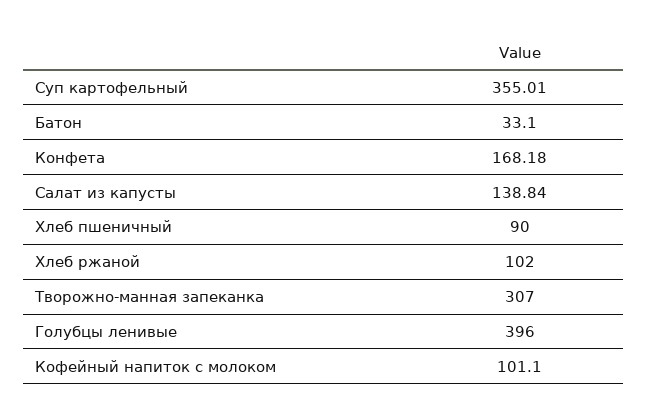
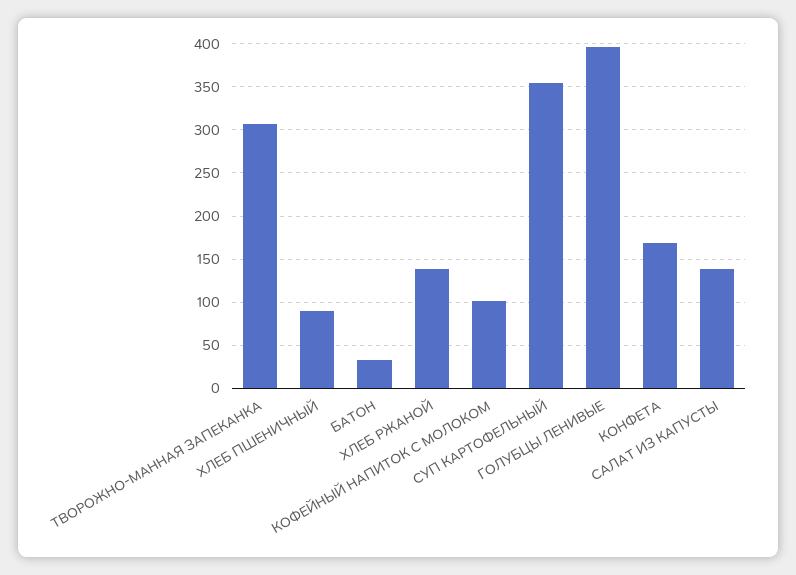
  {
    "Суп картофельный": 355.01,
    "Батон": 33.1,
    "Конфета": 168.18,
    "Салат из капусты": 138.84,
    "Хлеб пшеничный": 90,
-   "Хлеб ржаной": 102,
+   "Хлеб ржаной": 140,
    "Творожно-манная запеканка": 307,
    "Голубцы ленивые": 396,
    "Кофейный напиток с молоком": 101.1
  }

